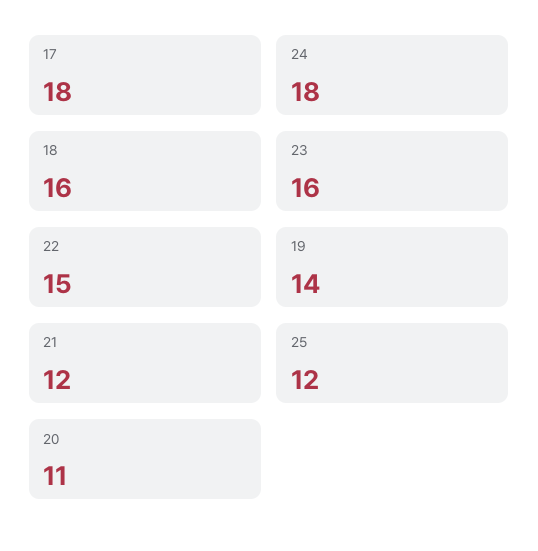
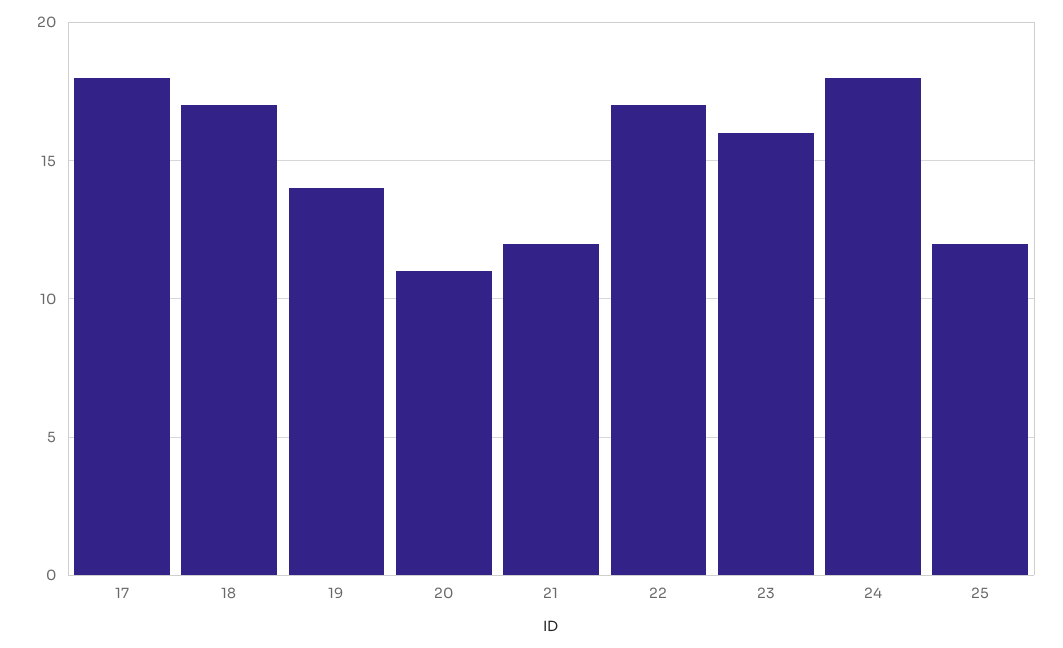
  {
    "17": 18,
    "24": 18,
-   "18": 16,
+   "18": 17,
    "23": 16,
-   "22": 15,
+   "22": 17,
    "19": 14,
    "21": 12,
    "25": 12,
    "20": 11
  }

